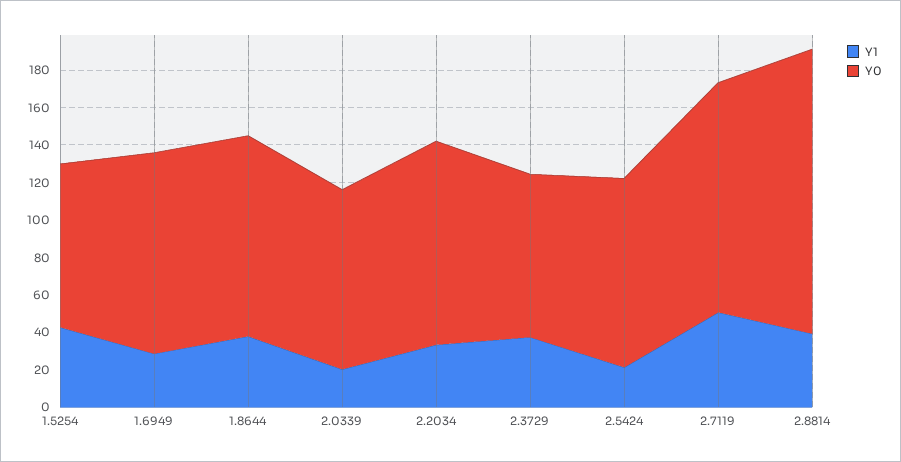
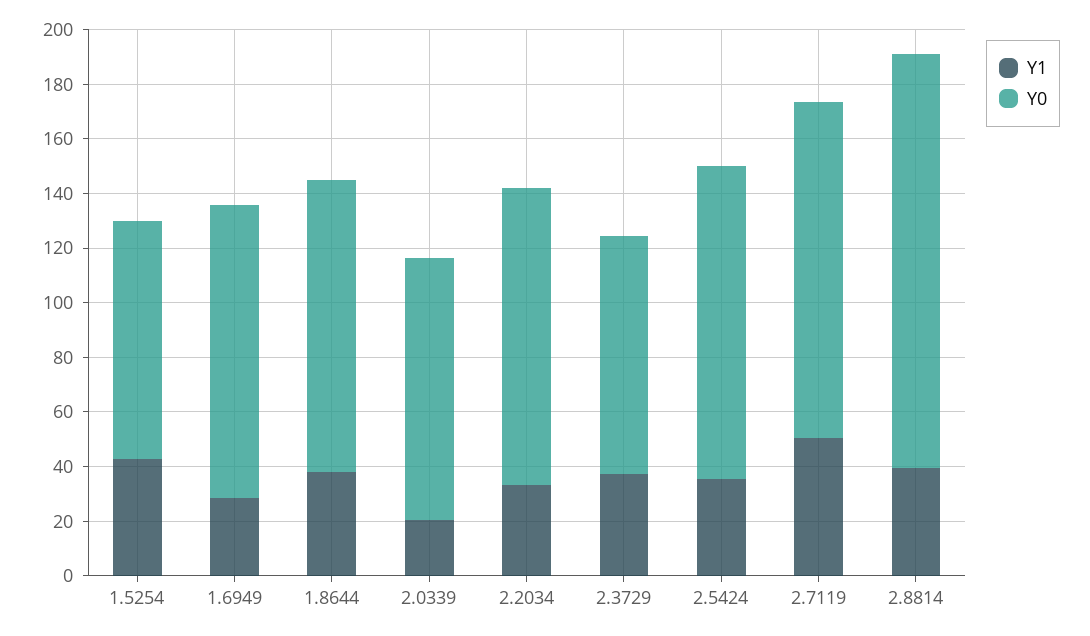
  {
    "Y1": {
      "1.5254": 45,
      "1.6949": 30,
      "1.8644": 40,
      "2.0339": 20,
      "2.2034": 35,
      "2.3729": 35,
-     "2.5424": 20,
+     "2.5424": 35,
      "2.7119": 50,
      "2.8814": 40
    },
    "Y0": {
      "1.5254": 85,
      "1.6949": 105,
      "1.8644": 105,
      "2.0339": 95,
      "2.2034": 110,
      "2.3729": 85,
-     "2.5424": 100,
+     "2.5424": 115,
      "2.7119": 125,
      "2.8814": 150
    }
  }

